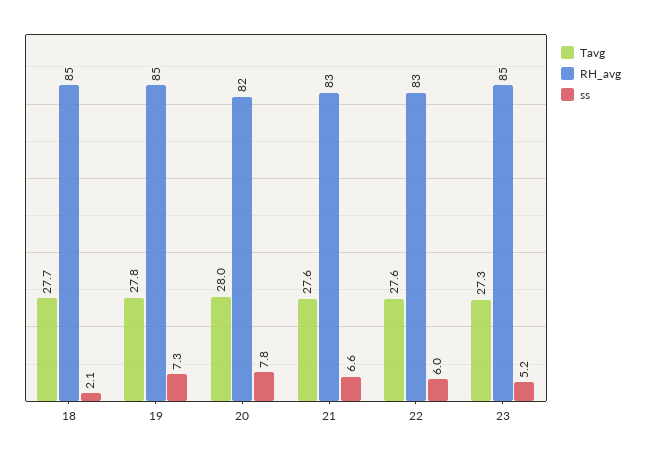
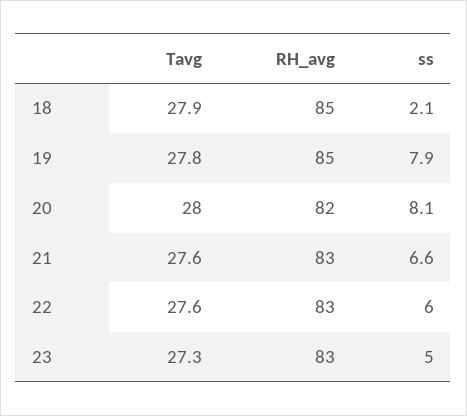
  {
    "Tavg": {
-     "18": 27.7,
+     "18": 27.9,
      "19": 27.8,
      "20": 28,
      "21": 27.6,
      "22": 27.6,
      "23": 27.3
    },
    "RH_avg": {
      "18": 85,
      "19": 85,
      "20": 82,
      "21": 83,
      "22": 83,
-     "23": 85
+     "23": 83
    },
    "ss": {
      "18": 2.1,
-     "19": 7.3,
+     "19": 7.9,
-     "20": 7.8,
+     "20": 8.1,
      "21": 6.6,
      "22": 6,
-     "23": 5.2
+     "23": 5
    }
  }

